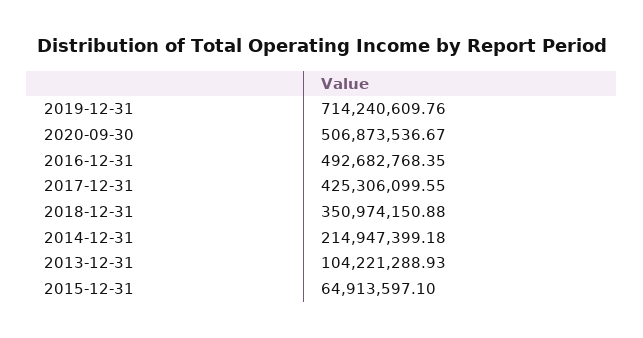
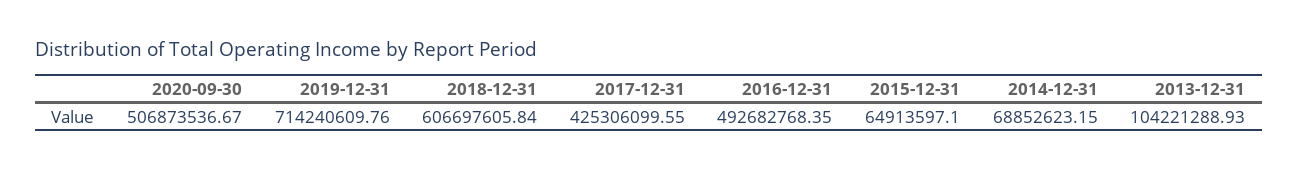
  {
    "2019-12-31": 714240609.76,
    "2020-09-30": 506873536.67,
    "2016-12-31": 492682768.35,
    "2017-12-31": 425306099.55,
-   "2018-12-31": 350974150.88,
+   "2018-12-31": 606697605.84,
-   "2014-12-31": 214947399.18,
+   "2014-12-31": 68852623.15,
    "2013-12-31": 104221288.93,
    "2015-12-31": 64913597.1
  }

